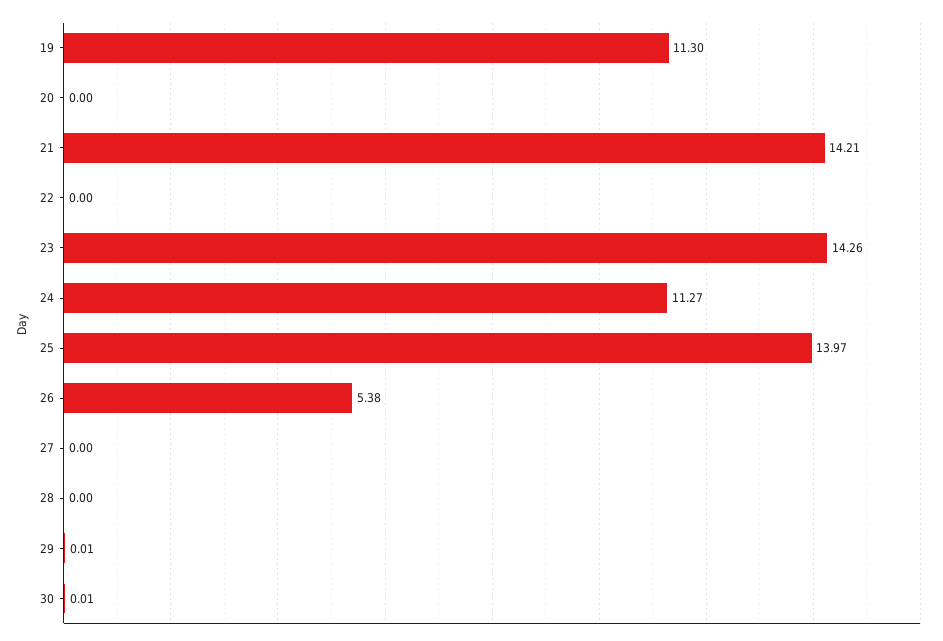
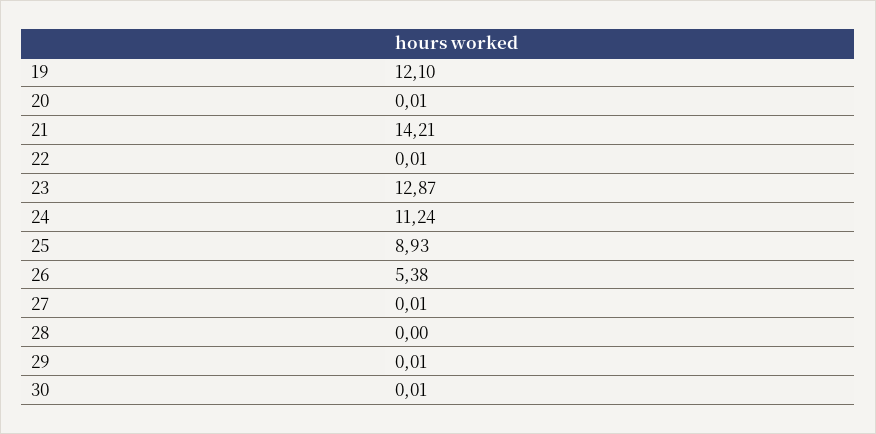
  {
-   "19": 11.3,
+   "19": 12.1,
-   "20": 0,
+   "20": 0.01,
    "21": 14.21,
-   "22": 0,
+   "22": 0.01,
-   "23": 14.26,
+   "23": 12.87,
-   "24": 11.27,
+   "24": 11.24,
-   "25": 13.97,
+   "25": 8.93,
    "26": 5.38,
-   "27": 0,
+   "27": 0.01,
    "28": 0,
    "29": 0.01,
    "30": 0.01
  }

